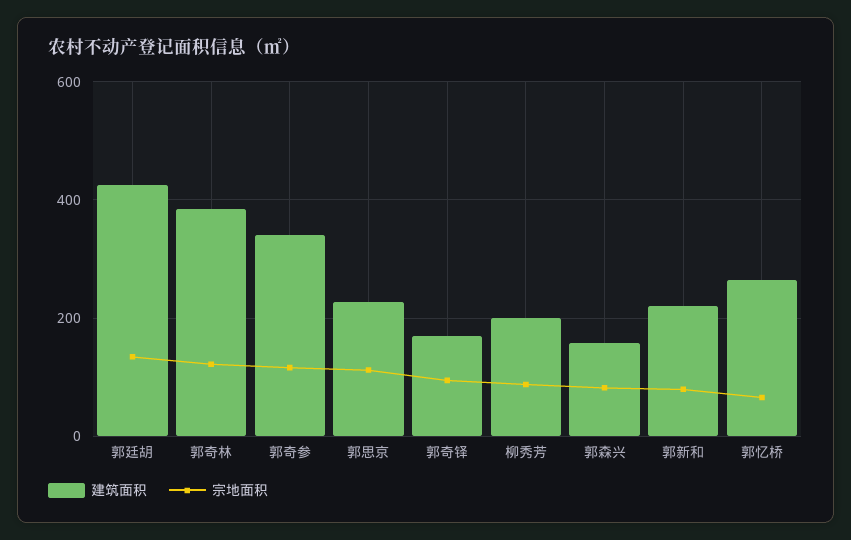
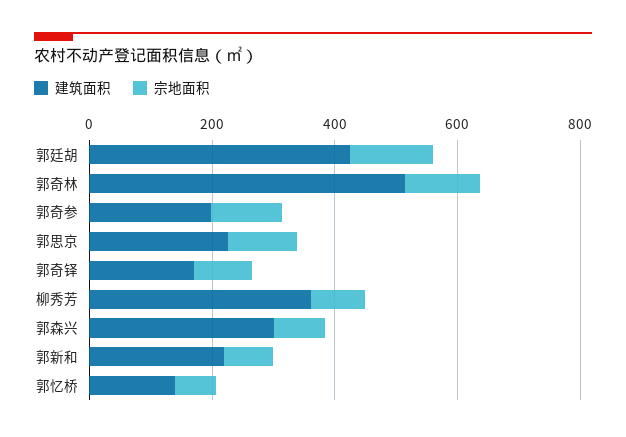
  {
    "建筑面积": {
      "郭廷胡": 420,
-     "郭奇林": 380,
+     "郭奇林": 500,
-     "郭奇参": 340,
+     "郭奇参": 200,
      "郭思京": 220,
      "郭奇铎": 180,
-     "柳秀芳": 200,
+     "柳秀芳": 350,
-     "郭森兴": 160,
+     "郭森兴": 300,
      "郭新和": 220,
-     "郭忆桥": 260
+     "郭忆桥": 150
    },
    "宗地面积": {
      "郭廷胡": 140,
      "郭奇林": 120,
      "郭奇参": 120,
      "郭思京": 120,
      "郭奇铎": 100,
      "柳秀芳": 80,
      "郭森兴": 80,
      "郭新和": 80,
      "郭忆桥": 60
    }
  }

